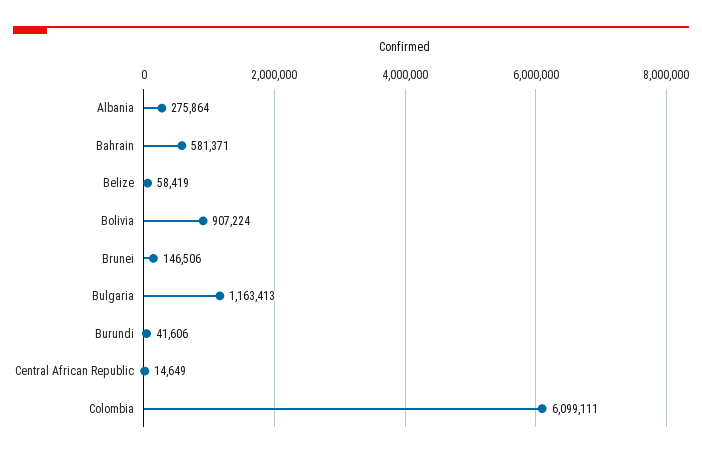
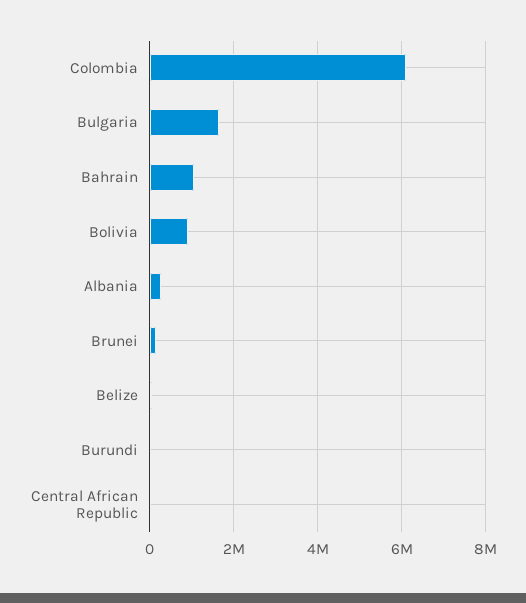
  {
    "Albania": 275864,
-   "Bahrain": 581371,
+   "Bahrain": 1000000,
    "Belize": 58419,
    "Bolivia": 907224,
    "Brunei": 146506,
-   "Bulgaria": 1163413,
+   "Bulgaria": 1600000,
    "Burundi": 41606,
    "Central African Republic": 14649,
    "Colombia": 6099111
  }

